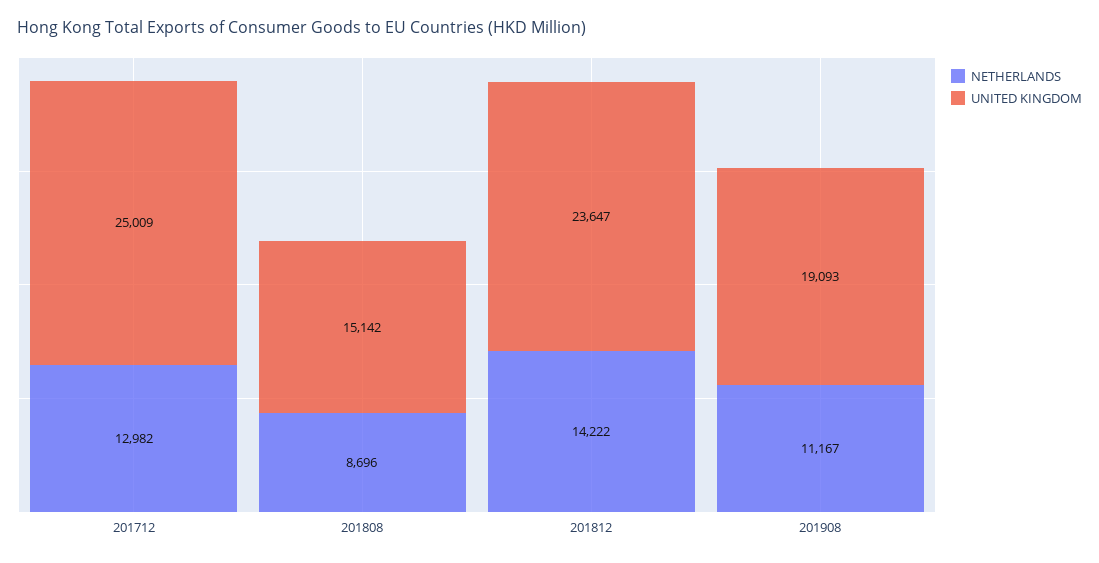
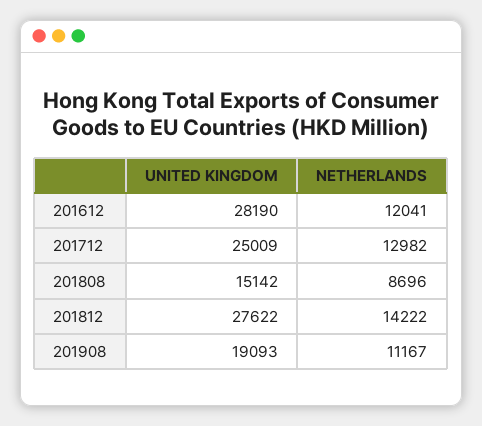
  {
    "NETHERLANDS": {
      "201712": 12982,
      "201808": 8696,
      "201812": 14222,
-     "201908": 11167
+     "201908": 11167,
+     "201612": 12041
    },
    "UNITED KINGDOM": {
      "201712": 25009,
      "201808": 15142,
-     "201812": 23647,
+     "201812": 27622,
-     "201908": 19093
+     "201908": 19093,
+     "201612": 28190
    }
  }

